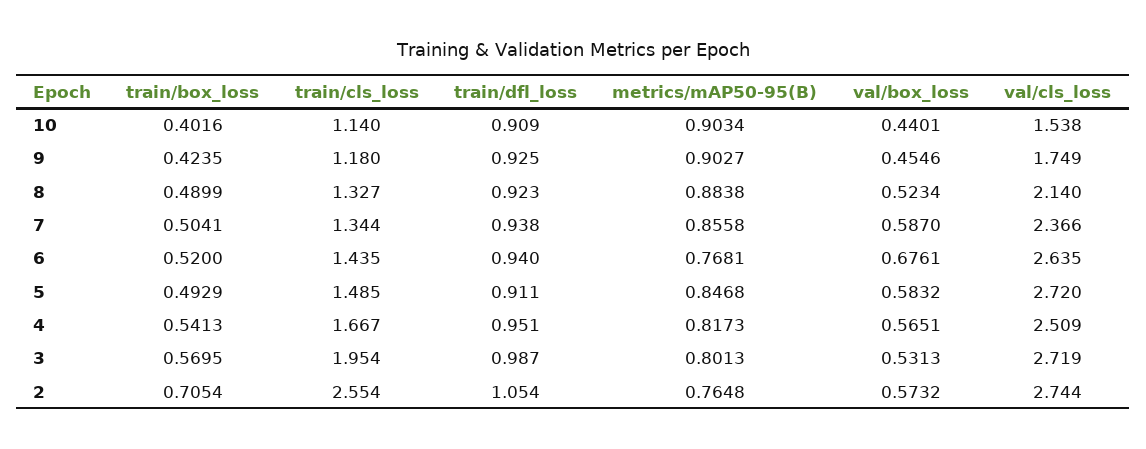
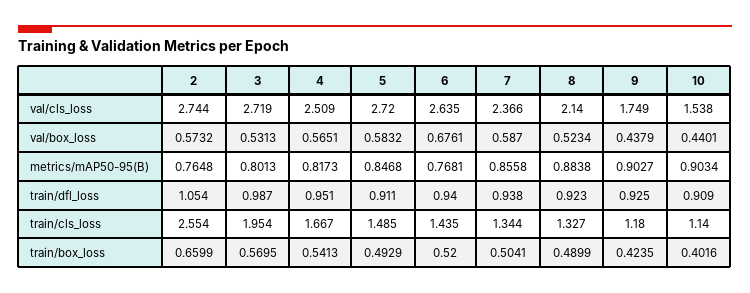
  {
    "train/box_loss": {
      "10": 0.4016,
      "9": 0.4235,
      "8": 0.4899,
      "7": 0.5041,
      "6": 0.52,
      "5": 0.4929,
      "4": 0.5413,
      "3": 0.5695,
-     "2": 0.7054
+     "2": 0.6599
    },
    "train/cls_loss": {
      "10": 1.14,
      "9": 1.18,
      "8": 1.327,
      "7": 1.344,
      "6": 1.435,
      "5": 1.485,
      "4": 1.667,
      "3": 1.954,
      "2": 2.554
    },
    "train/dfl_loss": {
      "10": 0.909,
      "9": 0.925,
      "8": 0.923,
      "7": 0.938,
      "6": 0.94,
      "5": 0.911,
      "4": 0.951,
      "3": 0.987,
      "2": 1.054
    },
    "metrics/mAP50-95(B)": {
      "10": 0.9034,
      "9": 0.9027,
      "8": 0.8838,
      "7": 0.8558,
      "6": 0.7681,
      "5": 0.8468,
      "4": 0.8173,
      "3": 0.8013,
      "2": 0.7648
    },
    "val/box_loss": {
      "10": 0.4401,
-     "9": 0.4546,
+     "9": 0.4379,
      "8": 0.5234,
      "7": 0.587,
      "6": 0.6761,
      "5": 0.5832,
      "4": 0.5651,
      "3": 0.5313,
      "2": 0.5732
    },
    "val/cls_loss": {
      "10": 1.538,
      "9": 1.749,
      "8": 2.14,
      "7": 2.366,
      "6": 2.635,
      "5": 2.72,
      "4": 2.509,
      "3": 2.719,
      "2": 2.744
    }
  }

